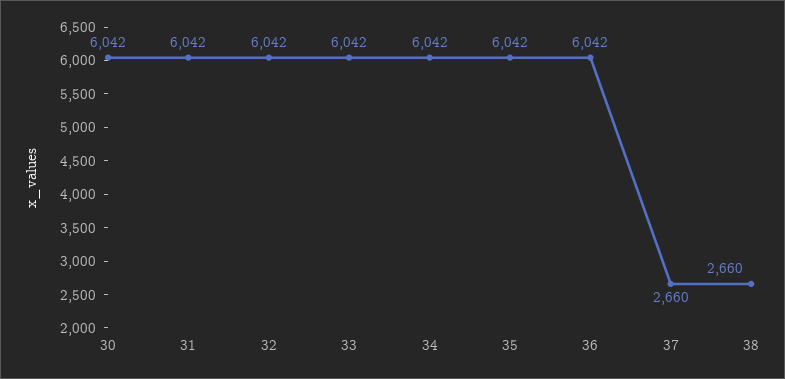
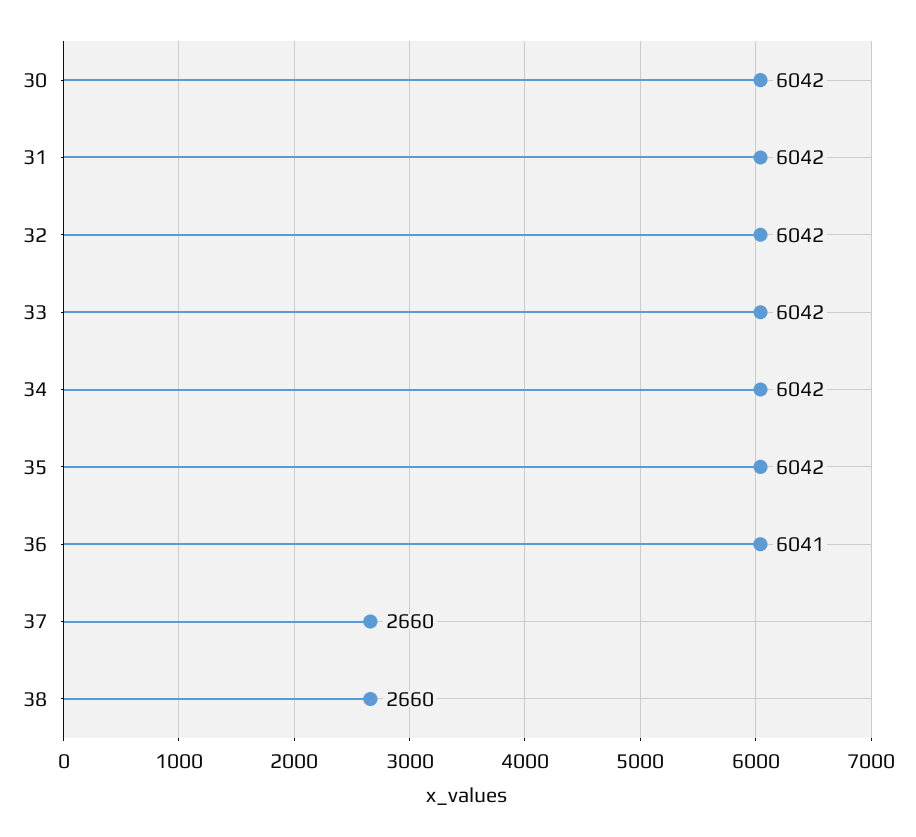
  {
    "30": 6042,
    "31": 6042,
    "32": 6042,
    "33": 6042,
    "34": 6042,
    "35": 6042,
-   "36": 6042,
+   "36": 6041,
    "37": 2660,
    "38": 2660
  }

